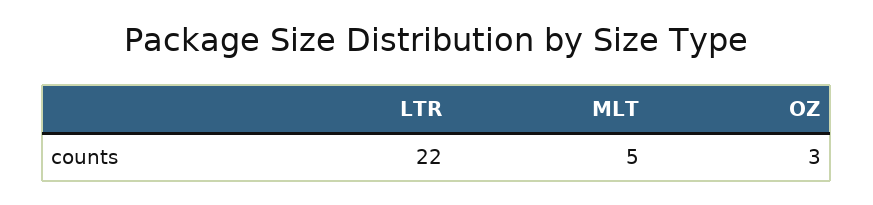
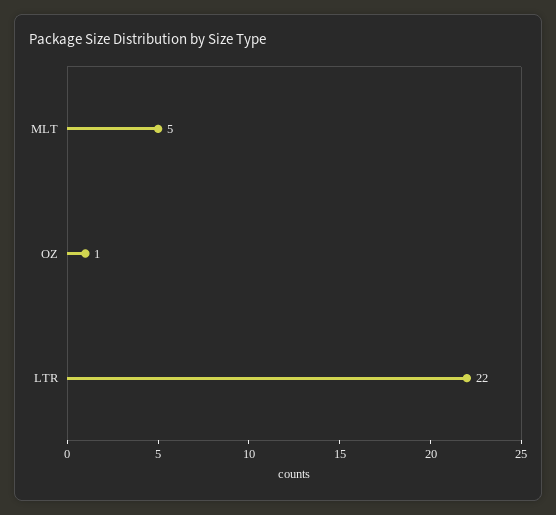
  {
    "LTR": 22,
    "MLT": 5,
-   "OZ": 3
+   "OZ": 1
  }

